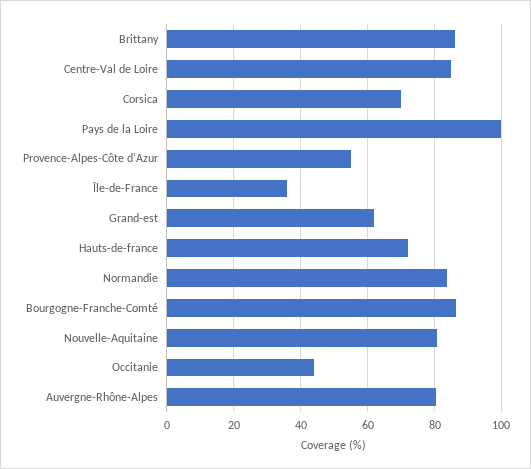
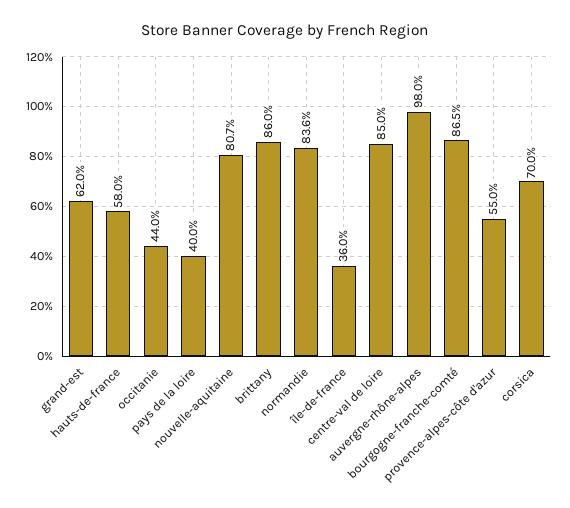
  {
    "Brittany": 86,
    "Centre-Val de Loire": 85,
    "Corsica": 70,
-   "Pays de la Loire": 100,
+   "Pays de la Loire": 40,
    "Provence-Alpes-Côte d'Azur": 55,
    "Île-de-France": 36,
    "Grand-est": 62,
-   "Hauts-de-france": 72,
+   "Hauts-de-france": 58,
    "Normandie": 83.6,
    "Bourgogne-Franche-Comté": 86.5,
    "Nouvelle-Aquitaine": 80.7,
    "Occitanie": 44,
-   "Auvergne-Rhône-Alpes": 80
+   "Auvergne-Rhône-Alpes": 98
  }

